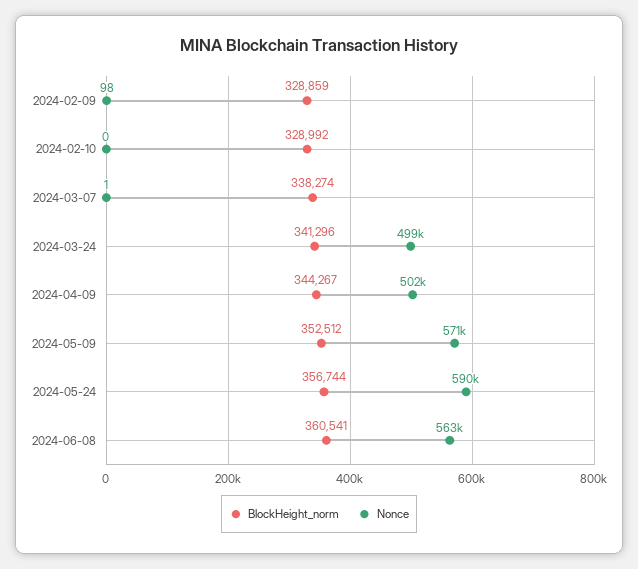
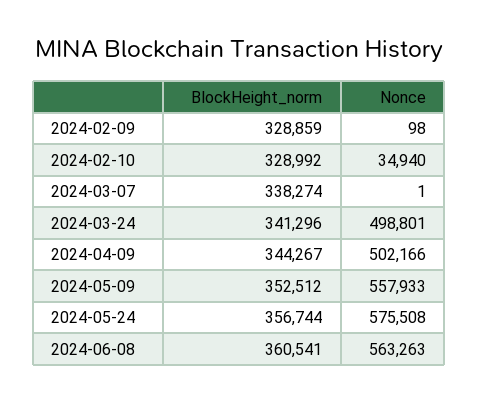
  {
    "BlockHeight_norm": {
      "2024-02-09": 328859,
      "2024-02-10": 328992,
      "2024-03-07": 338274,
      "2024-03-24": 341296,
      "2024-04-09": 344267,
      "2024-05-09": 352512,
      "2024-05-24": 356744,
      "2024-06-08": 360541
    },
    "Nonce": {
      "2024-02-09": 98,
-     "2024-02-10": 0,
+     "2024-02-10": 34940,
      "2024-03-07": 1,
      "2024-03-24": 498801,
      "2024-04-09": 502166,
-     "2024-05-09": 571000,
+     "2024-05-09": 557933,
-     "2024-05-24": 590000,
+     "2024-05-24": 575508,
      "2024-06-08": 563263
    }
  }

